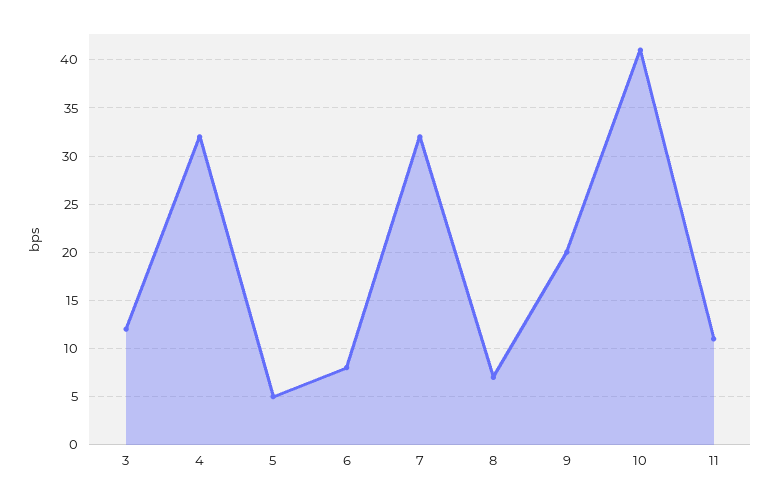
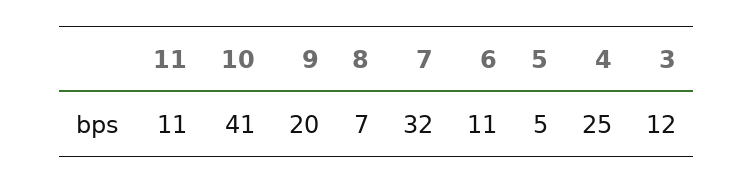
  {
    "3": 12,
-   "4": 32,
+   "4": 25,
    "5": 5,
-   "6": 8,
+   "6": 11,
    "7": 32,
    "8": 7,
    "9": 20,
    "10": 41,
    "11": 11
  }

